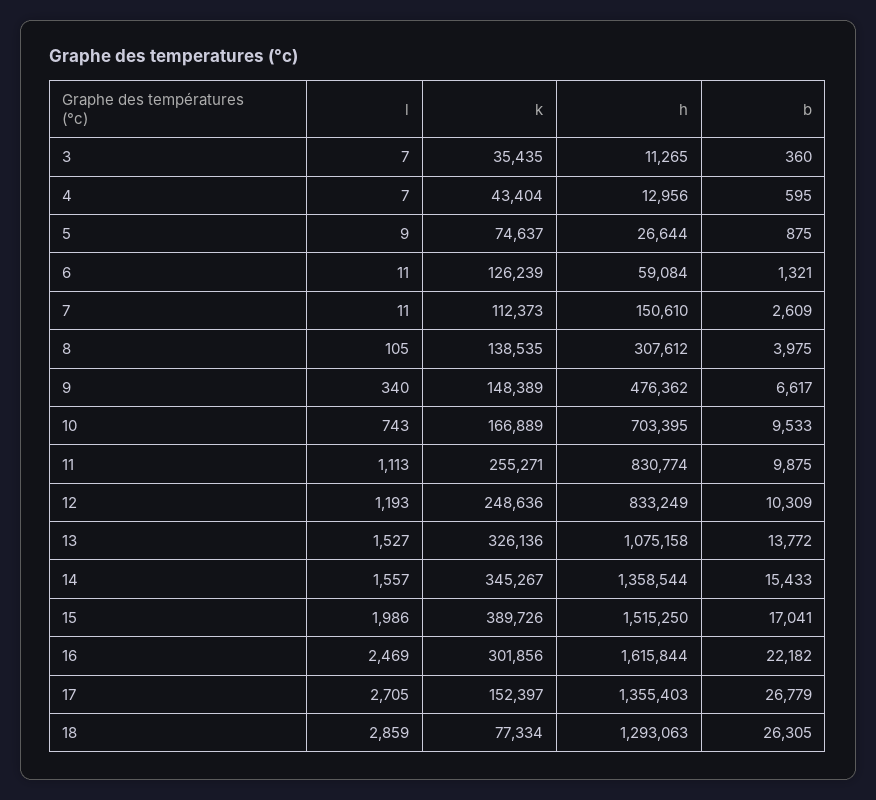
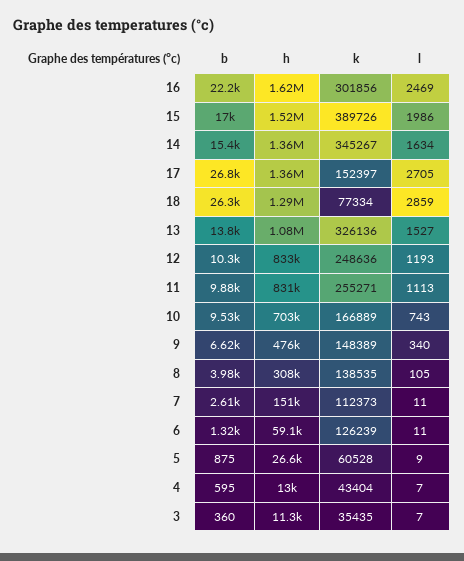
  {
    "l": {
      "3": 7,
      "4": 7,
      "5": 9,
      "6": 11,
      "7": 11,
      "8": 105,
      "9": 340,
      "10": 743,
      "11": 1113,
      "12": 1193,
      "13": 1527,
-     "14": 1557,
+     "14": 1634,
      "15": 1986,
      "16": 2469,
      "17": 2705,
      "18": 2859
    },
    "k": {
      "3": 35435,
      "4": 43404,
-     "5": 74637,
+     "5": 60528,
      "6": 126239,
      "7": 112373,
      "8": 138535,
      "9": 148389,
      "10": 166889,
      "11": 255271,
      "12": 248636,
      "13": 326136,
      "14": 345267,
      "15": 389726,
      "16": 301856,
      "17": 152397,
      "18": 77334
    },
    "h": {
      "3": 11265,
      "4": 12956,
      "5": 26644,
      "6": 59084,
      "7": 150610,
      "8": 307612,
      "9": 476362,
      "10": 703395,
      "11": 830774,
      "12": 833249,
      "13": 1075158,
      "14": 1358544,
      "15": 1515250,
      "16": 1615844,
      "17": 1355403,
      "18": 1293063
    },
    "b": {
      "3": 360,
      "4": 595,
      "5": 875,
      "6": 1321,
      "7": 2609,
      "8": 3975,
      "9": 6617,
      "10": 9533,
      "11": 9875,
      "12": 10309,
      "13": 13772,
      "14": 15433,
      "15": 17041,
      "16": 22182,
      "17": 26779,
      "18": 26305
    }
  }

